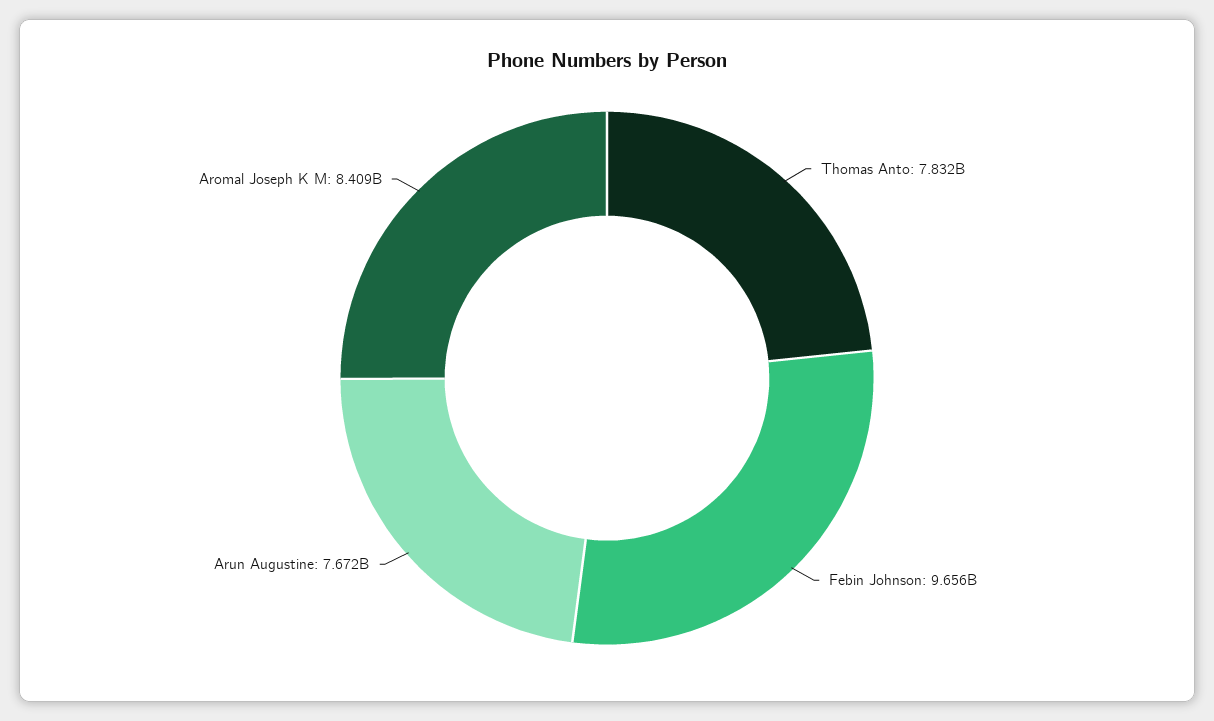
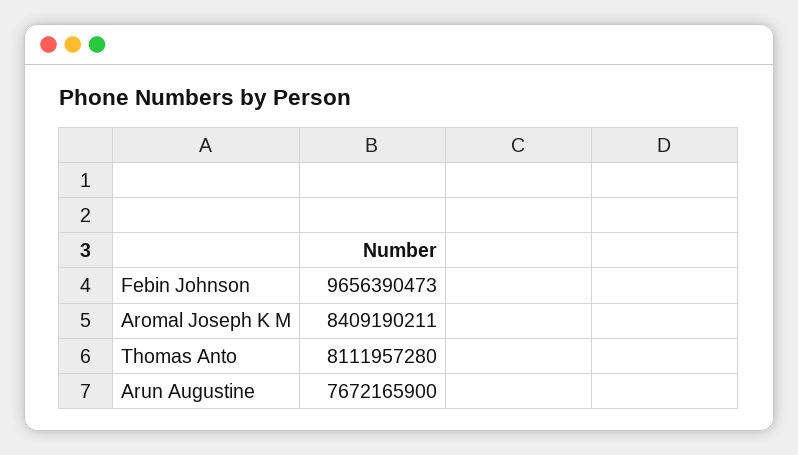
  {
-   "Thomas Anto": 7832000000,
+   "Thomas Anto": 8111957280,
    "Febin Johnson": 9656390473,
    "Arun Augustine": 7672165900,
    "Aromal Joseph K M": 8409190211
  }

